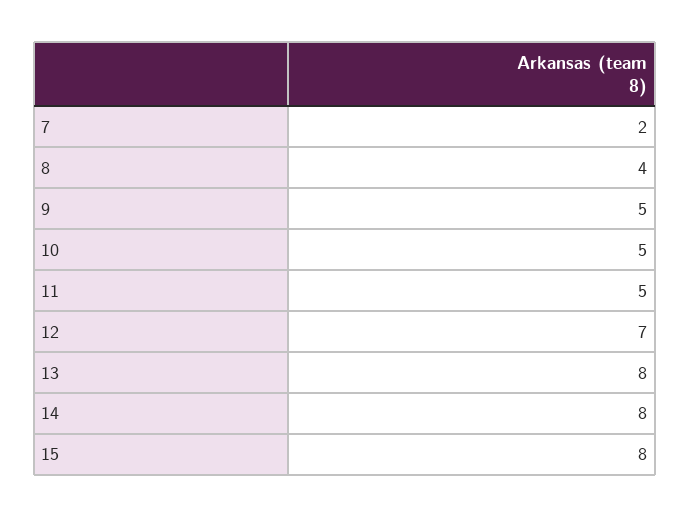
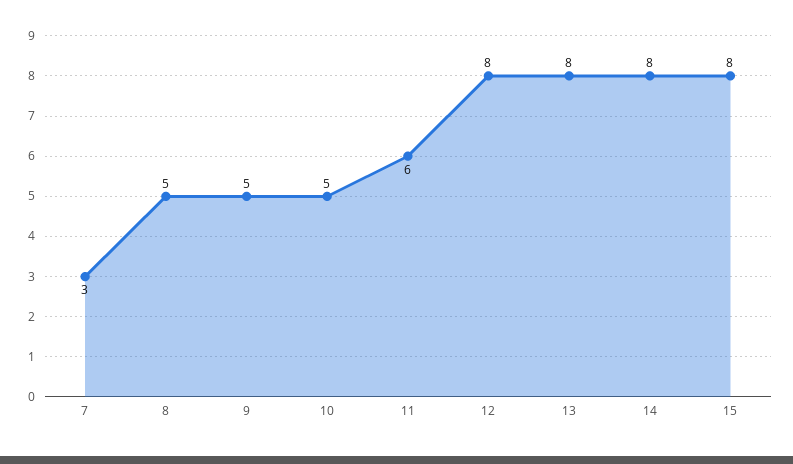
  {
-   "7": 2,
+   "7": 3,
-   "8": 4,
+   "8": 5,
    "9": 5,
    "10": 5,
-   "11": 5,
+   "11": 6,
-   "12": 7,
+   "12": 8,
    "13": 8,
    "14": 8,
    "15": 8
  }

